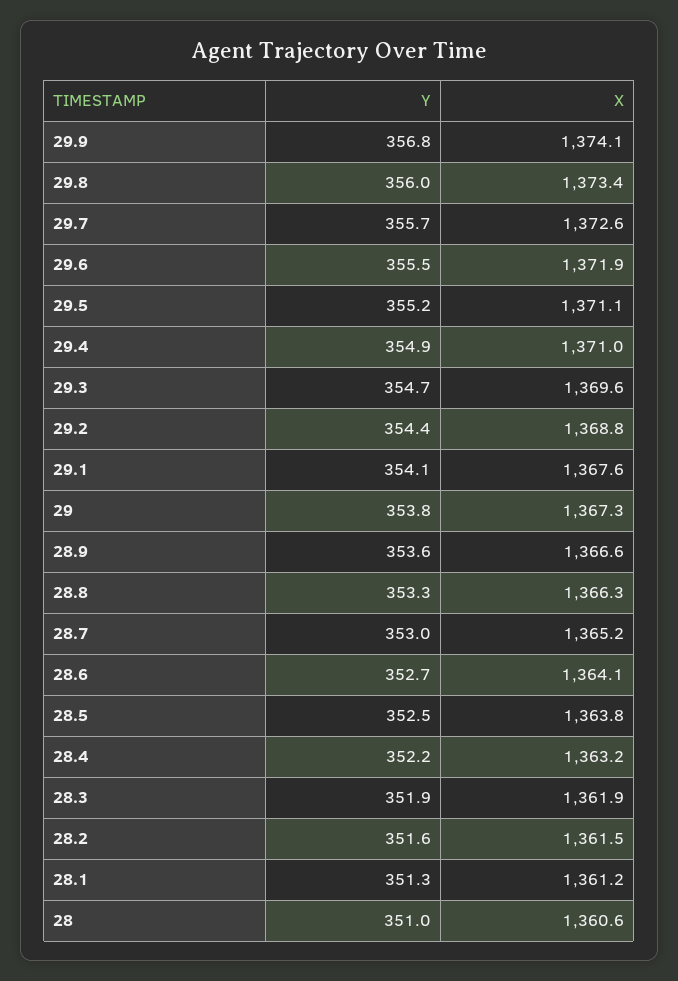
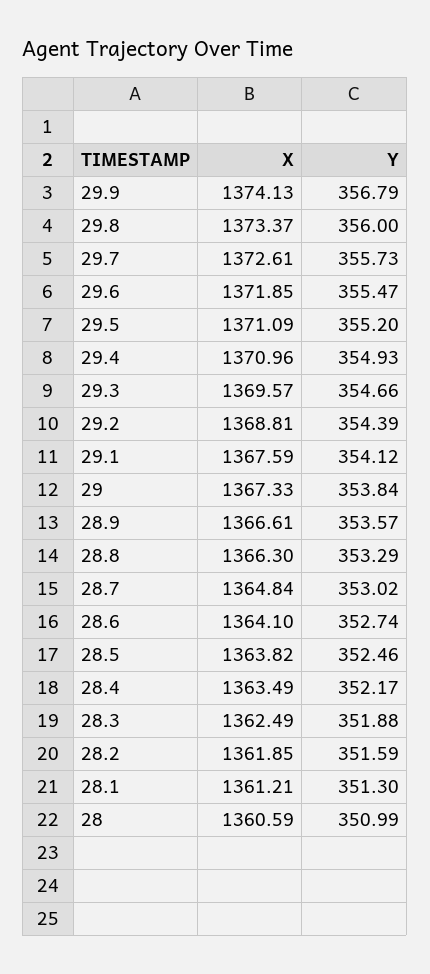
  {
    "Y": {
      "29.9": 356.79,
      "29.8": 356,
      "29.7": 355.73,
      "29.6": 355.47,
      "29.5": 355.2,
      "29.4": 354.93,
      "29.3": 354.66,
      "29.2": 354.39,
      "29.1": 354.12,
      "29": 353.84,
      "28.9": 353.57,
      "28.8": 353.29,
      "28.7": 353.02,
      "28.6": 352.74,
      "28.5": 352.46,
      "28.4": 352.17,
      "28.3": 351.88,
      "28.2": 351.59,
      "28.1": 351.3,
      "28": 350.99
    },
    "X": {
      "29.9": 1374.13,
      "29.8": 1373.37,
      "29.7": 1372.61,
      "29.6": 1371.85,
      "29.5": 1371.09,
      "29.4": 1370.96,
      "29.3": 1369.57,
      "29.2": 1368.81,
      "29.1": 1367.59,
      "29": 1367.33,
      "28.9": 1366.61,
      "28.8": 1366.3,
-     "28.7": 1365.2,
+     "28.7": 1364.84,
      "28.6": 1364.1,
      "28.5": 1363.82,
-     "28.4": 1363.2,
+     "28.4": 1363.49,
-     "28.3": 1361.9,
+     "28.3": 1362.49,
-     "28.2": 1361.5,
+     "28.2": 1361.85,
      "28.1": 1361.21,
      "28": 1360.59
    }
  }

